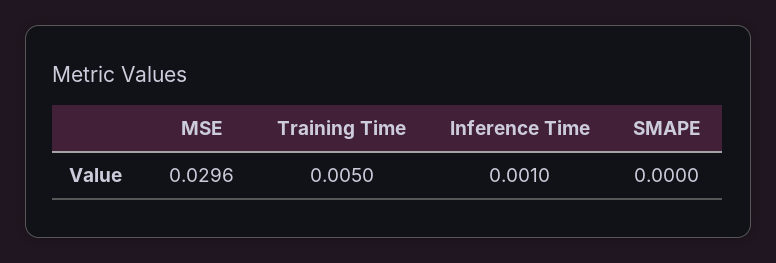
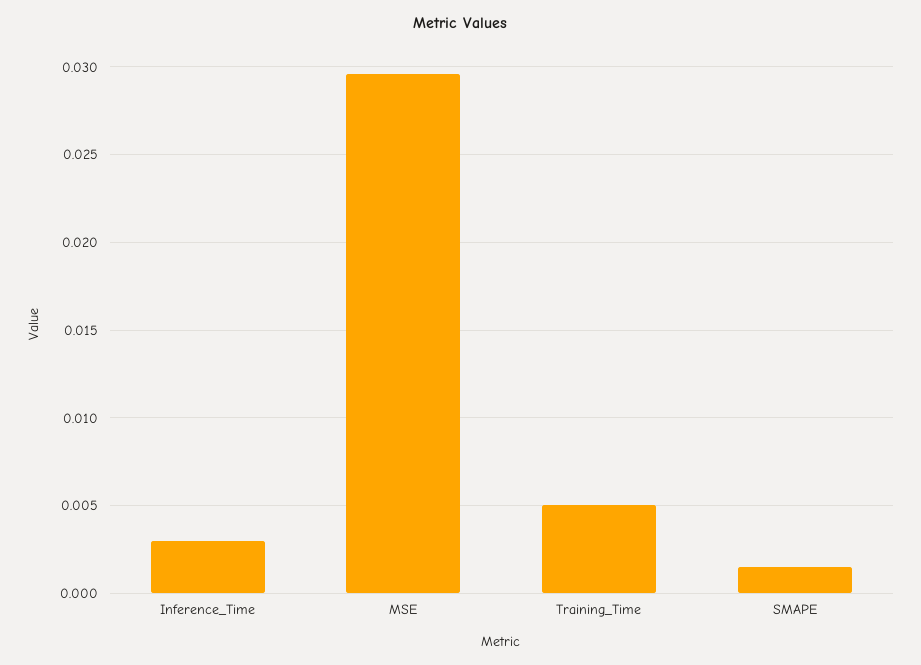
  {
    "MSE": 0.0296,
    "Training Time": 0.005,
-   "Inference Time": 0.001,
+   "Inference Time": 0.003,
-   "SMAPE": 0
+   "SMAPE": 0.0015
  }

